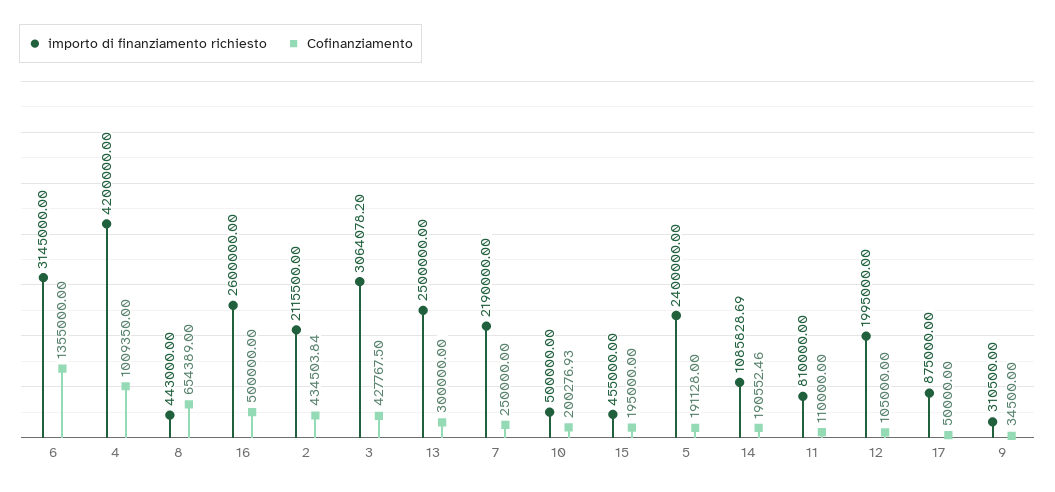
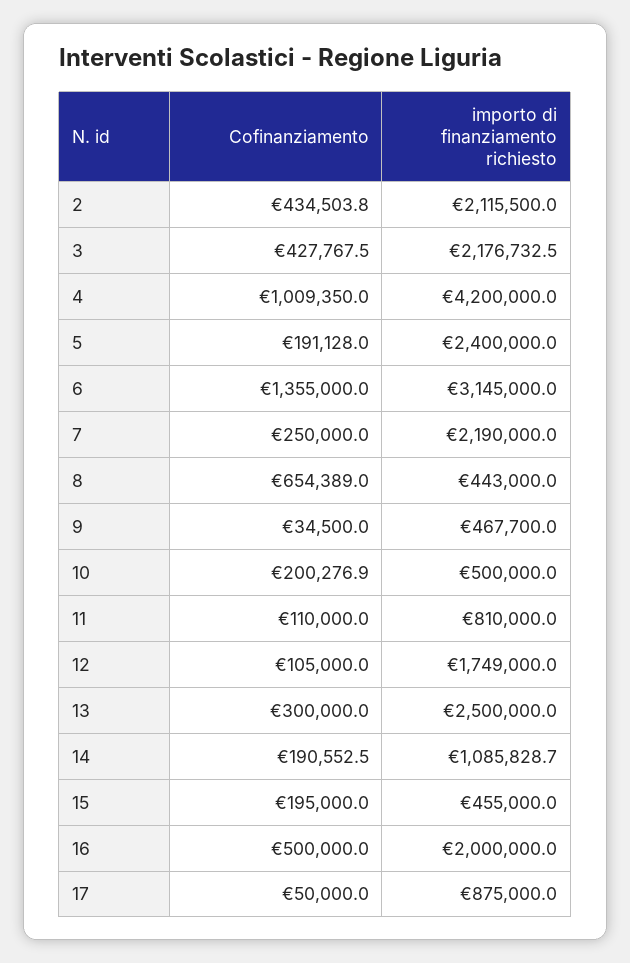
  {
    "importo di finanziamento richiesto": {
      "6": 3145000,
      "4": 4200000,
      "8": 443000,
-     "16": 2600000,
+     "16": 2000000,
      "2": 2115500,
-     "3": 3064078.2,
+     "3": 2176732.5,
      "13": 2500000,
      "7": 2190000,
      "10": 500000,
      "15": 455000,
      "5": 2400000,
      "14": 1085828.69,
      "11": 810000,
-     "12": 1995000,
+     "12": 1749000,
      "17": 875000,
-     "9": 310500
+     "9": 467700
    },
    "Cofinanziamento": {
      "6": 1355000,
      "4": 1009350,
      "8": 654389,
      "16": 500000,
      "2": 434503.84,
      "3": 427767.5,
      "13": 300000,
      "7": 250000,
      "10": 200276.93,
      "15": 195000,
      "5": 191128,
      "14": 190552.46,
      "11": 110000,
      "12": 105000,
      "17": 50000,
      "9": 34500
    }
  }

